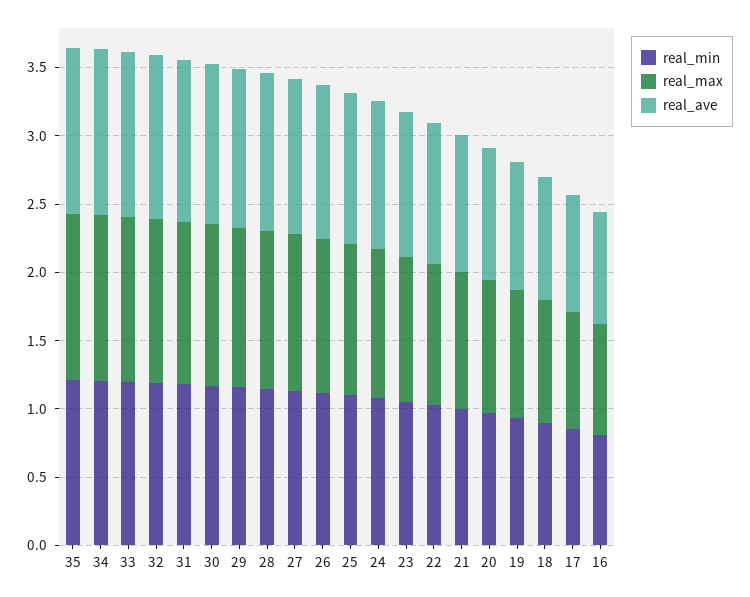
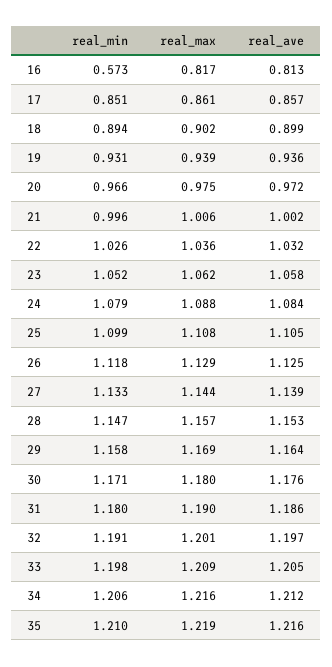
  {
    "real_min": {
      "35": 1.21,
      "34": 1.206,
      "33": 1.198,
      "32": 1.191,
      "31": 1.18,
      "30": 1.171,
      "29": 1.158,
      "28": 1.147,
      "27": 1.133,
      "26": 1.118,
      "25": 1.099,
      "24": 1.079,
      "23": 1.052,
      "22": 1.026,
      "21": 0.996,
      "20": 0.966,
      "19": 0.931,
      "18": 0.894,
      "17": 0.851,
-     "16": 0.8
+     "16": 0.573
    },
    "real_max": {
      "35": 1.219,
      "34": 1.216,
      "33": 1.209,
      "32": 1.201,
      "31": 1.19,
      "30": 1.18,
      "29": 1.169,
      "28": 1.157,
      "27": 1.144,
      "26": 1.129,
      "25": 1.108,
      "24": 1.088,
      "23": 1.062,
      "22": 1.036,
      "21": 1.006,
      "20": 0.975,
      "19": 0.939,
      "18": 0.902,
      "17": 0.861,
      "16": 0.817
    },
    "real_ave": {
      "35": 1.216,
      "34": 1.212,
      "33": 1.205,
      "32": 1.197,
      "31": 1.186,
      "30": 1.176,
      "29": 1.164,
      "28": 1.153,
      "27": 1.139,
      "26": 1.125,
      "25": 1.105,
      "24": 1.084,
      "23": 1.058,
      "22": 1.032,
      "21": 1.002,
      "20": 0.972,
      "19": 0.936,
      "18": 0.899,
      "17": 0.857,
      "16": 0.813
    }
  }

